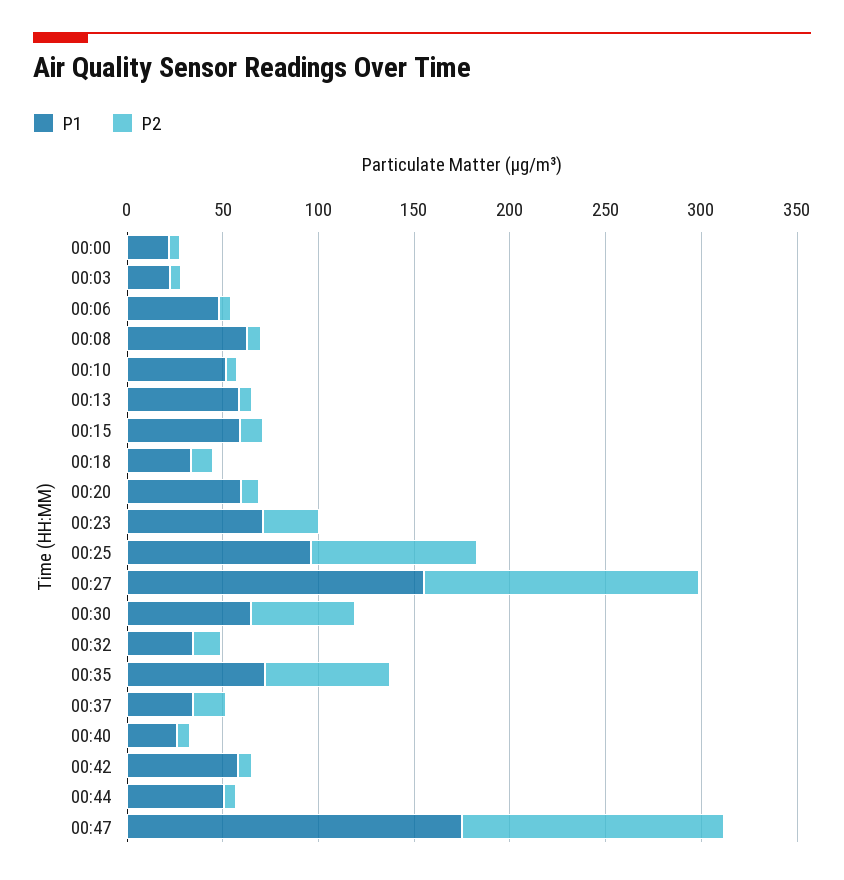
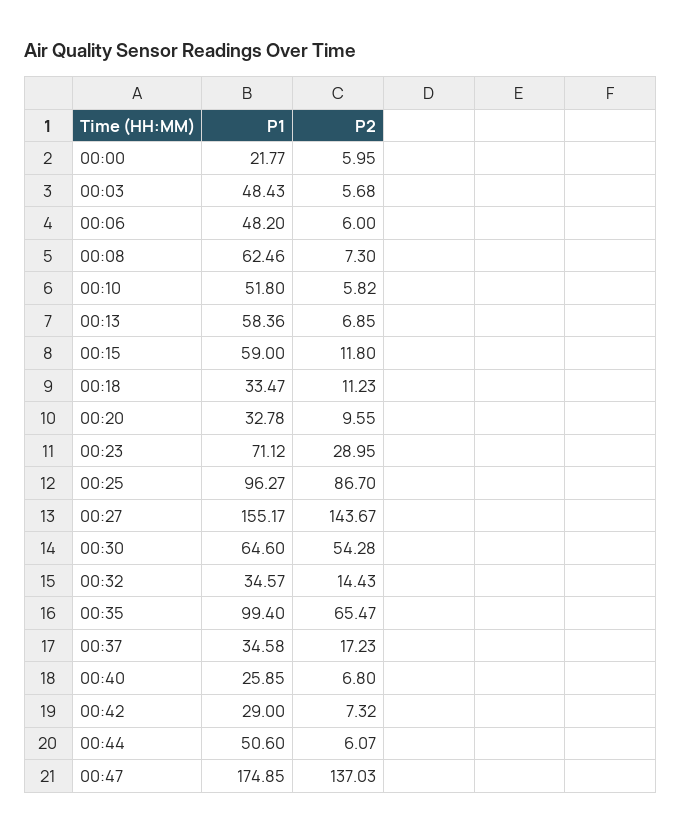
  {
    "P1": {
      "00:00": 21.77,
-     "00:03": 20,
+     "00:03": 48.43,
      "00:06": 48.2,
      "00:08": 62.46,
      "00:10": 51.8,
      "00:13": 58.36,
      "00:15": 59,
      "00:18": 33.47,
-     "00:20": 60,
+     "00:20": 32.78,
      "00:23": 71.12,
      "00:25": 96.27,
      "00:27": 155.17,
      "00:30": 64.6,
      "00:32": 34.57,
-     "00:35": 70,
+     "00:35": 99.4,
      "00:37": 34.58,
      "00:40": 25.85,
-     "00:42": 60,
+     "00:42": 29,
      "00:44": 50.6,
      "00:47": 174.85
    },
    "P2": {
      "00:00": 5.95,
      "00:03": 5.68,
      "00:06": 6,
      "00:08": 7.3,
      "00:10": 5.82,
      "00:13": 6.85,
      "00:15": 11.8,
      "00:18": 11.23,
      "00:20": 9.55,
      "00:23": 28.95,
      "00:25": 86.7,
      "00:27": 143.67,
      "00:30": 54.28,
      "00:32": 14.43,
      "00:35": 65.47,
      "00:37": 17.23,
      "00:40": 6.8,
      "00:42": 7.32,
      "00:44": 6.07,
      "00:47": 137.03
    }
  }

